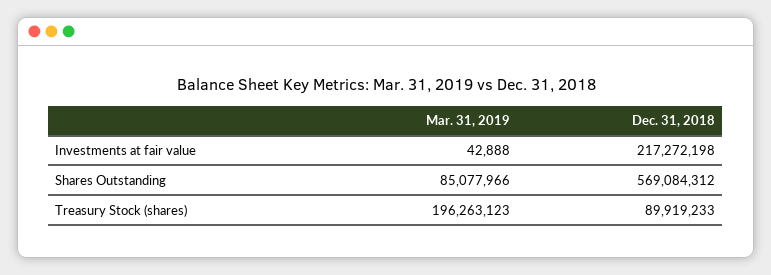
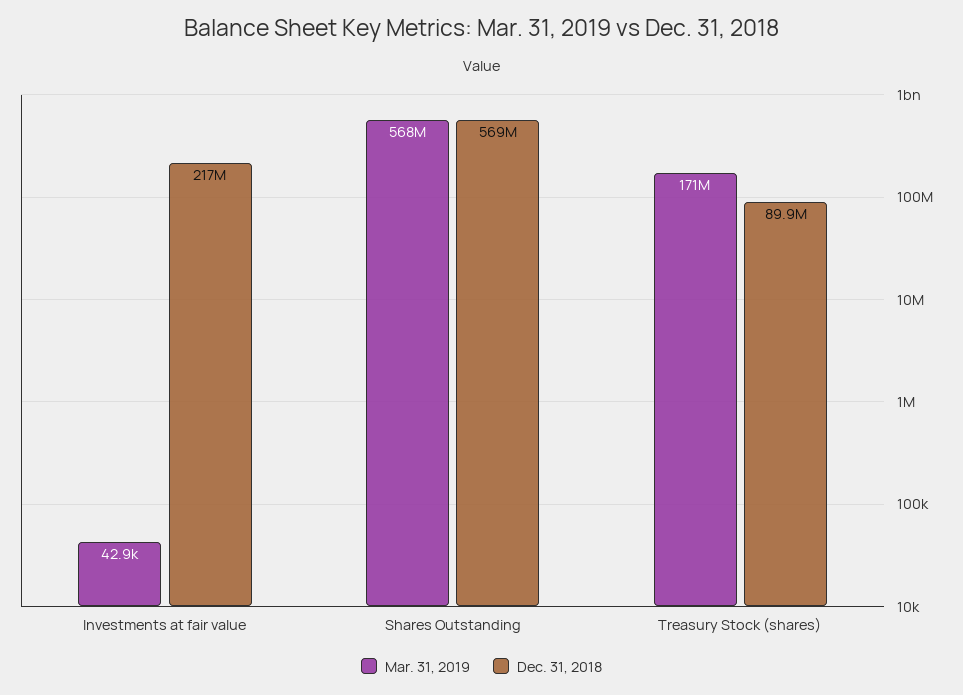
  {
    "Mar. 31, 2019": {
      "Investments at fair value": 42888,
-     "Shares Outstanding": 85077966,
+     "Shares Outstanding": 568000000,
-     "Treasury Stock (shares)": 196263123
+     "Treasury Stock (shares)": 171000000
    },
    "Dec. 31, 2018": {
      "Investments at fair value": 217272198,
      "Shares Outstanding": 569084312,
      "Treasury Stock (shares)": 89919233
    }
  }

